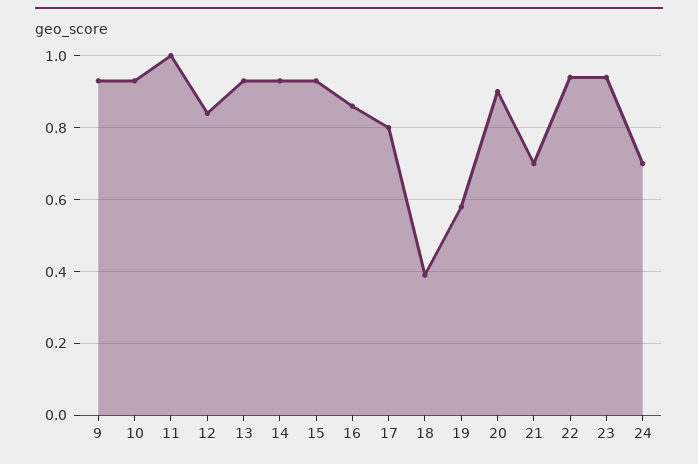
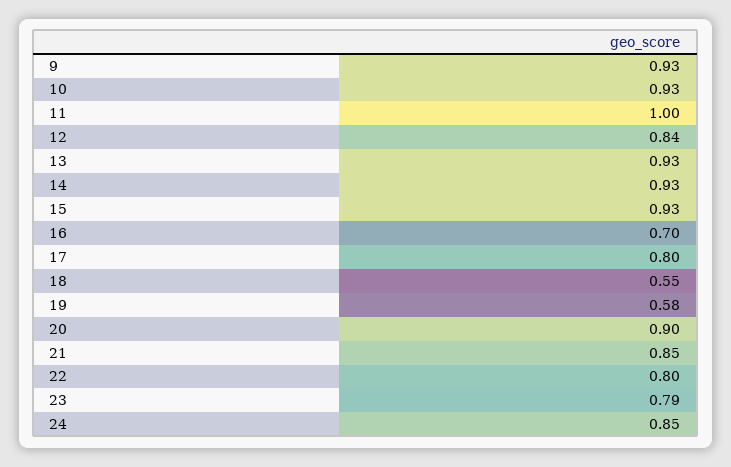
  {
    "9": 0.93,
    "10": 0.93,
    "11": 1,
    "12": 0.84,
    "13": 0.93,
    "14": 0.93,
    "15": 0.93,
-   "16": 0.85,
+   "16": 0.7,
    "17": 0.8,
-   "18": 0.4,
+   "18": 0.55,
    "19": 0.58,
    "20": 0.9,
-   "21": 0.7,
+   "21": 0.85,
-   "22": 0.95,
+   "22": 0.8,
-   "23": 0.95,
+   "23": 0.79,
-   "24": 0.7
+   "24": 0.85
  }

